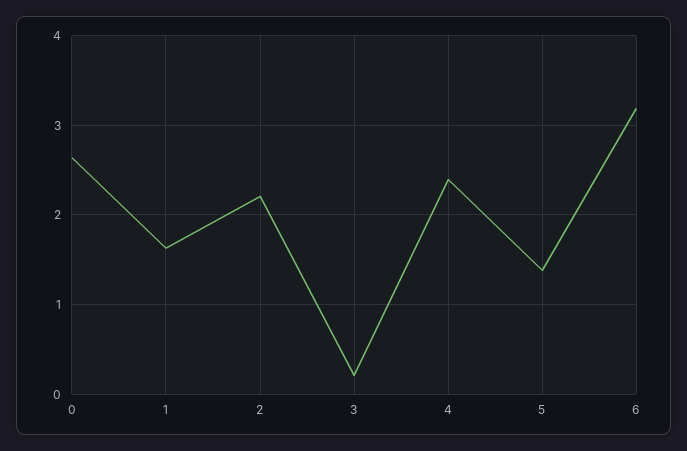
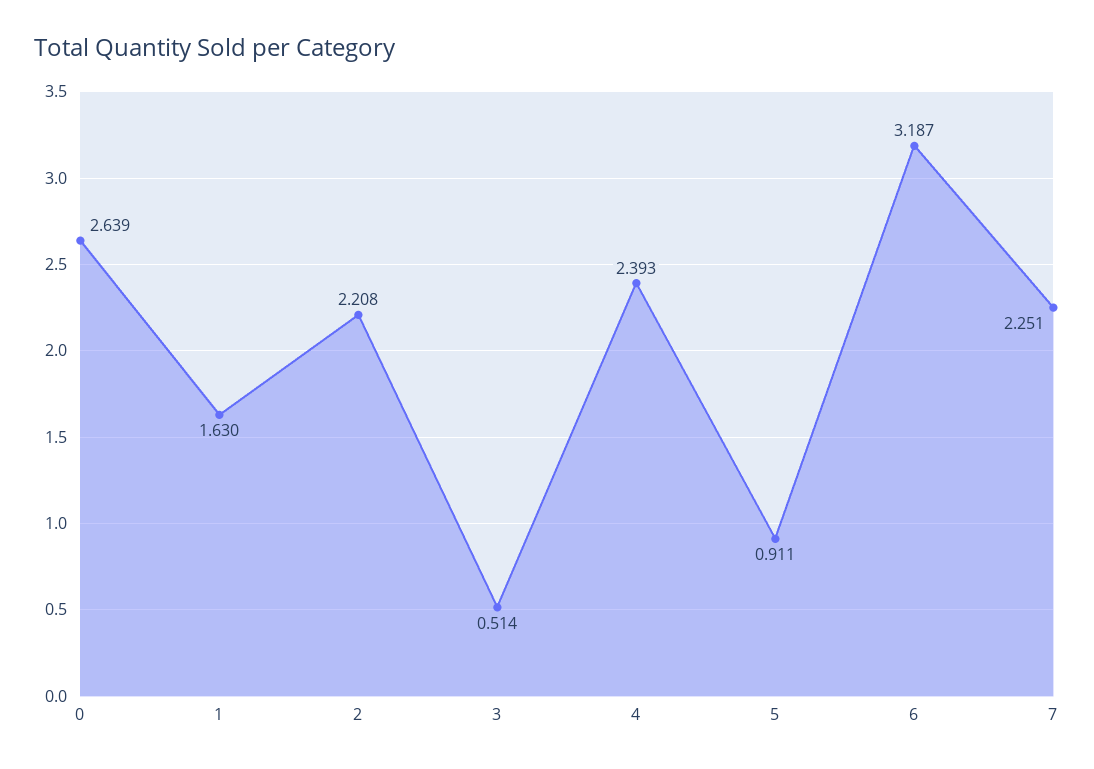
  {
    "0": 2.639,
    "1": 1.63,
    "2": 2.208,
-   "3": 0.2,
+   "3": 0.514,
    "4": 2.393,
-   "5": 1.4,
+   "5": 0.911,
-   "6": 3.187
+   "6": 3.187,
+   "7": 2.251
  }

